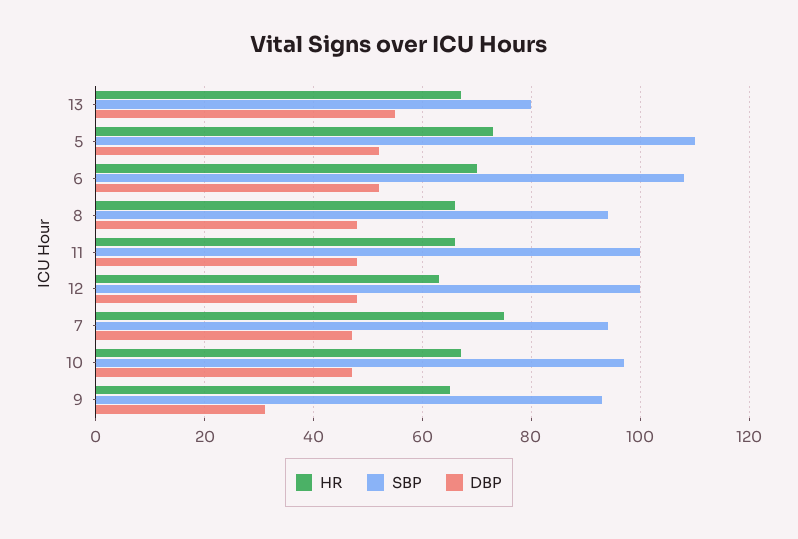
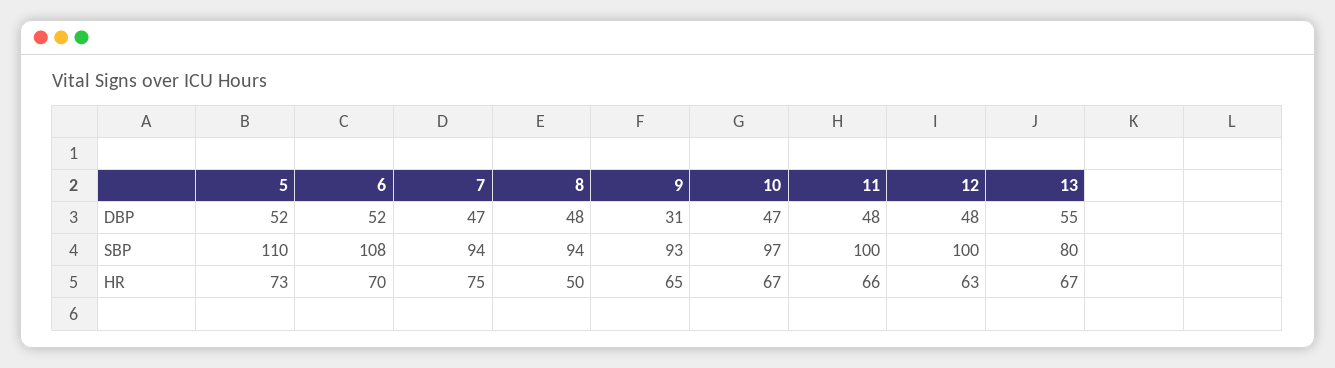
  {
    "HR": {
      "13": 67,
      "5": 73,
      "6": 70,
-     "8": 65,
+     "8": 50,
      "11": 66,
      "12": 63,
      "7": 75,
      "10": 67,
      "9": 65
    },
    "SBP": {
      "13": 80,
      "5": 110,
      "6": 108,
      "8": 94,
      "11": 100,
      "12": 100,
      "7": 94,
      "10": 97,
      "9": 93
    },
    "DBP": {
      "13": 55,
      "5": 52,
      "6": 52,
      "8": 48,
      "11": 48,
      "12": 48,
      "7": 47,
      "10": 47,
      "9": 31
    }
  }

